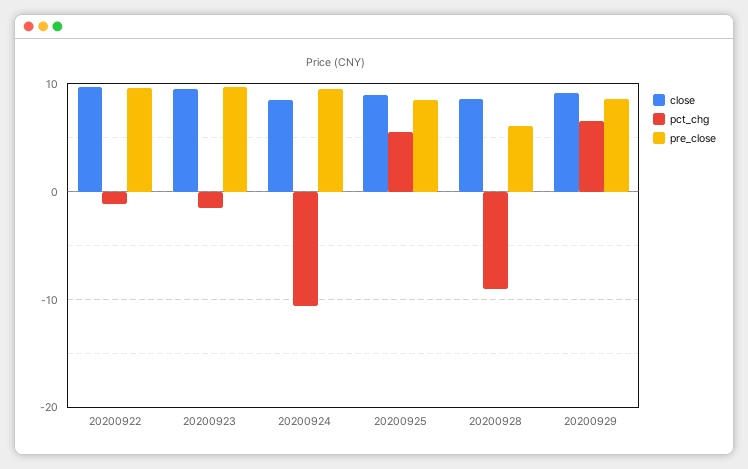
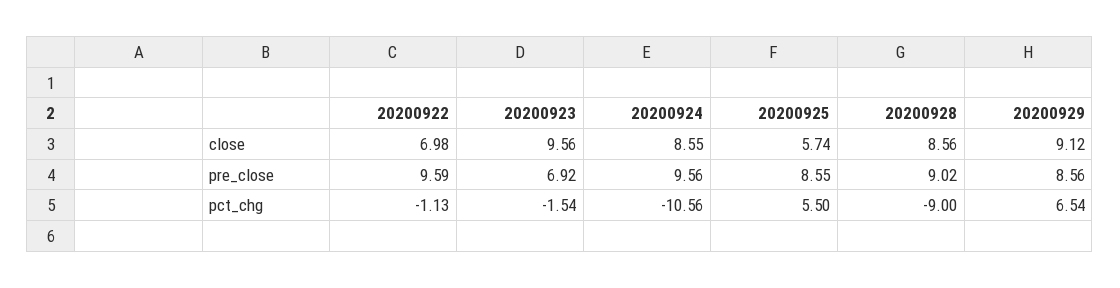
  {
    "close": {
-     "20200922": 10,
+     "20200922": 6.98,
      "20200923": 9.56,
      "20200924": 8.55,
-     "20200925": 9,
+     "20200925": 5.74,
      "20200928": 8.56,
      "20200929": 9.12
    },
    "pct_chg": {
      "20200922": -1.13,
      "20200923": -1.54,
      "20200924": -10.56,
      "20200925": 5.5,
      "20200928": -9,
      "20200929": 6.54
    },
    "pre_close": {
      "20200922": 9.59,
-     "20200923": 10,
+     "20200923": 6.92,
      "20200924": 9.56,
      "20200925": 8.55,
-     "20200928": 6,
+     "20200928": 9.02,
      "20200929": 8.56
    }
  }

